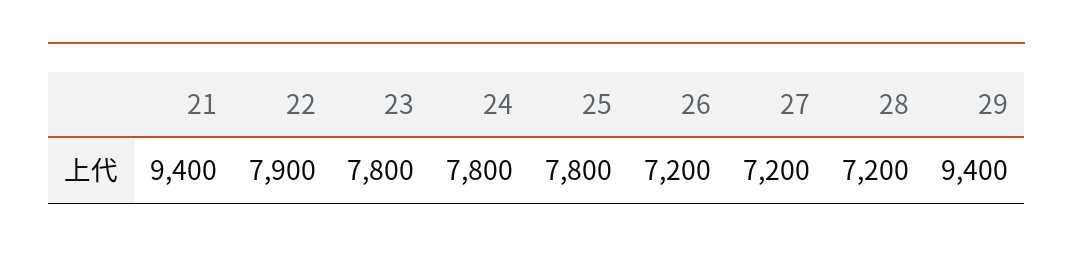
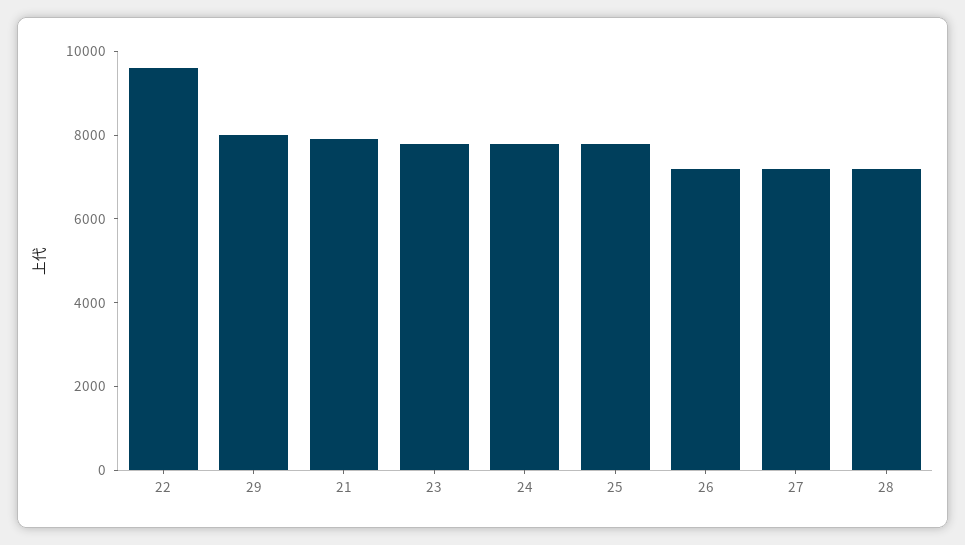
  {
-   "21": 9400,
+   "21": 8000,
-   "22": 7900,
+   "22": 9500,
    "23": 7800,
    "24": 7800,
    "25": 7800,
    "26": 7200,
    "27": 7200,
    "28": 7200,
-   "29": 9400
+   "29": 8000
  }

